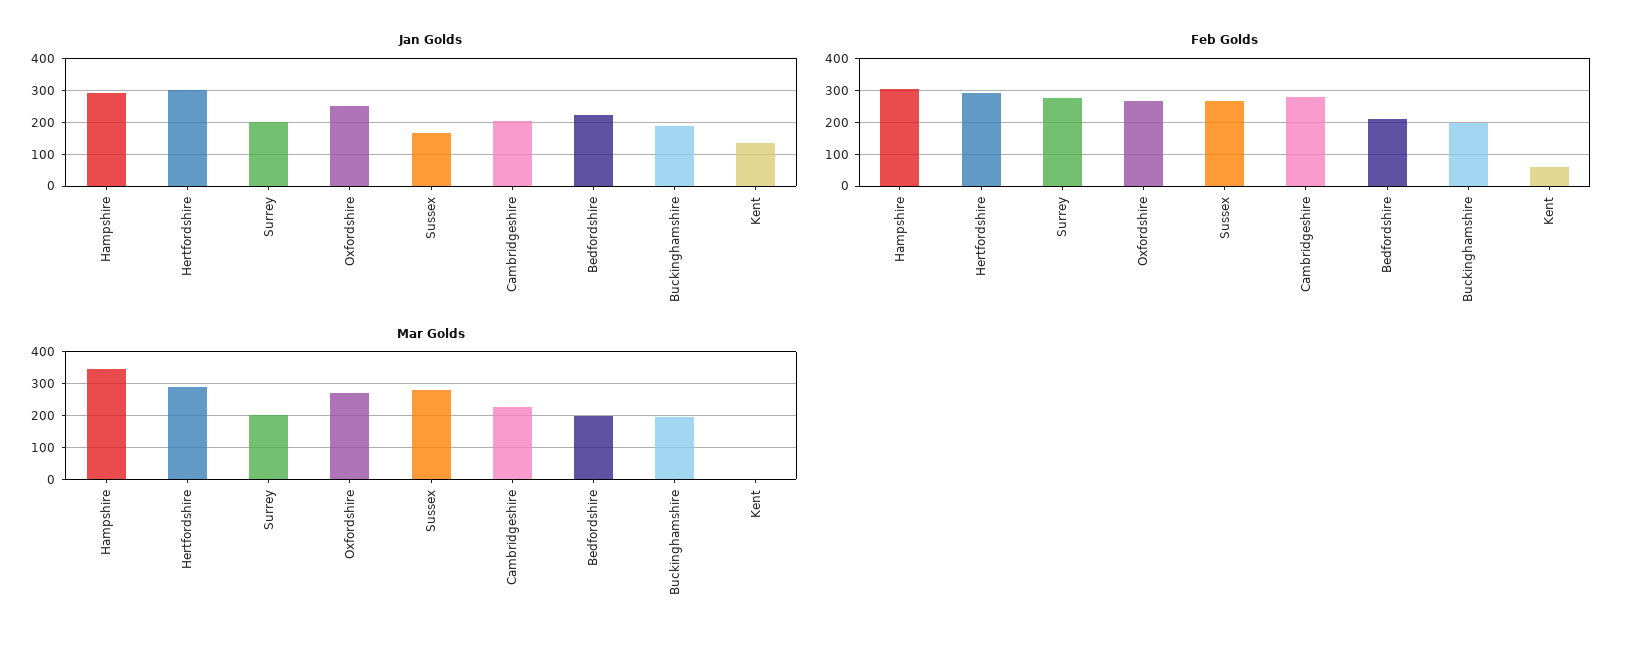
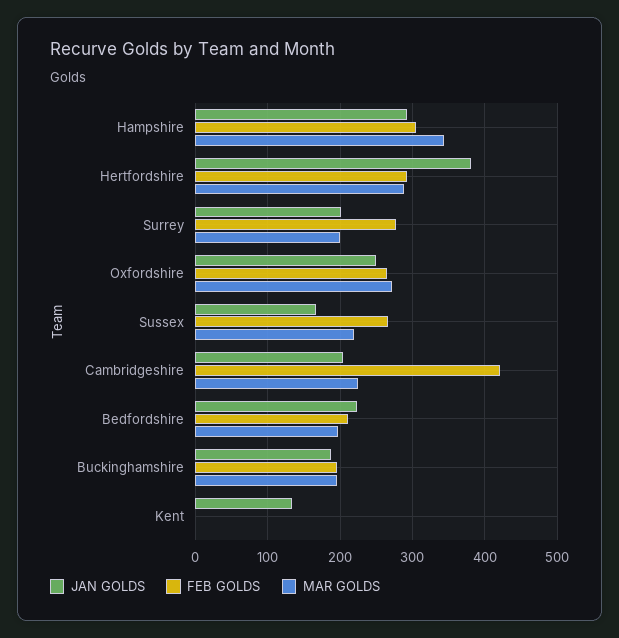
  {
    "Jan Golds": {
      "Hampshire": 290,
-     "Hertfordshire": 300,
+     "Hertfordshire": 380,
      "Surrey": 200,
      "Oxfordshire": 250,
      "Sussex": 170,
      "Cambridgeshire": 200,
      "Bedfordshire": 220,
      "Buckinghamshire": 190,
      "Kent": 130
    },
    "Feb Golds": {
      "Hampshire": 310,
      "Hertfordshire": 290,
      "Surrey": 280,
      "Oxfordshire": 270,
      "Sussex": 270,
-     "Cambridgeshire": 280,
+     "Cambridgeshire": 420,
      "Bedfordshire": 210,
      "Buckinghamshire": 200,
-     "Kent": 60
+     "Kent": 0
    },
    "Mar Golds": {
      "Hampshire": 340,
      "Hertfordshire": 290,
      "Surrey": 200,
      "Oxfordshire": 270,
-     "Sussex": 280,
+     "Sussex": 220,
      "Cambridgeshire": 230,
      "Bedfordshire": 200,
      "Buckinghamshire": 200,
      "Kent": 0
    }
  }

